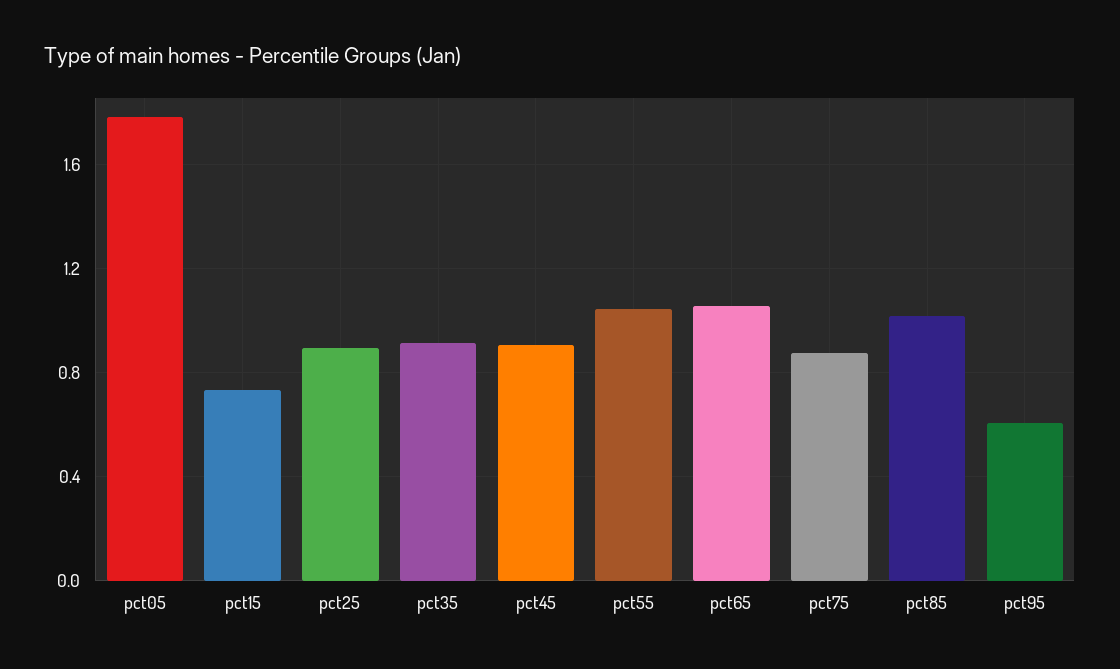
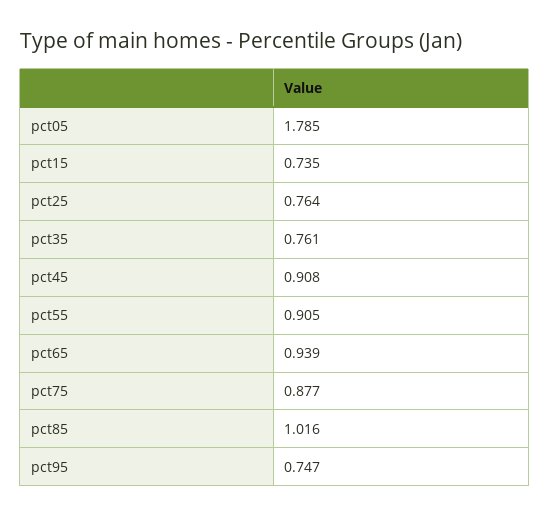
  {
    "pct05": 1.785,
    "pct15": 0.735,
-   "pct25": 0.9,
+   "pct25": 0.764,
-   "pct35": 0.9,
+   "pct35": 0.761,
    "pct45": 0.908,
-   "pct55": 1.05,
+   "pct55": 0.905,
-   "pct65": 1.05,
+   "pct65": 0.939,
    "pct75": 0.877,
    "pct85": 1.016,
-   "pct95": 0.6
+   "pct95": 0.747
  }

